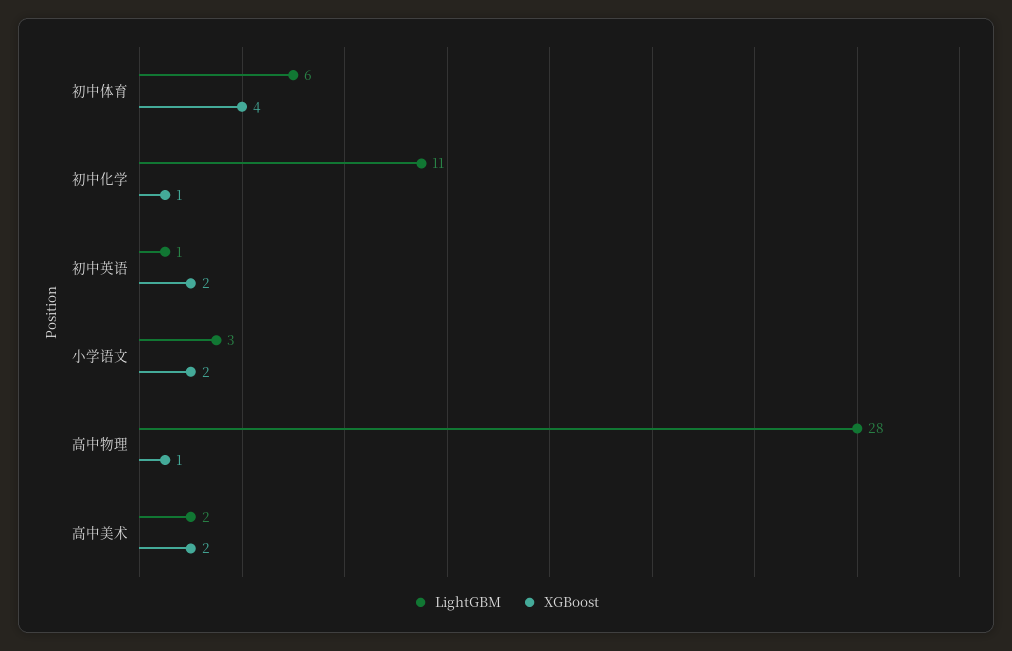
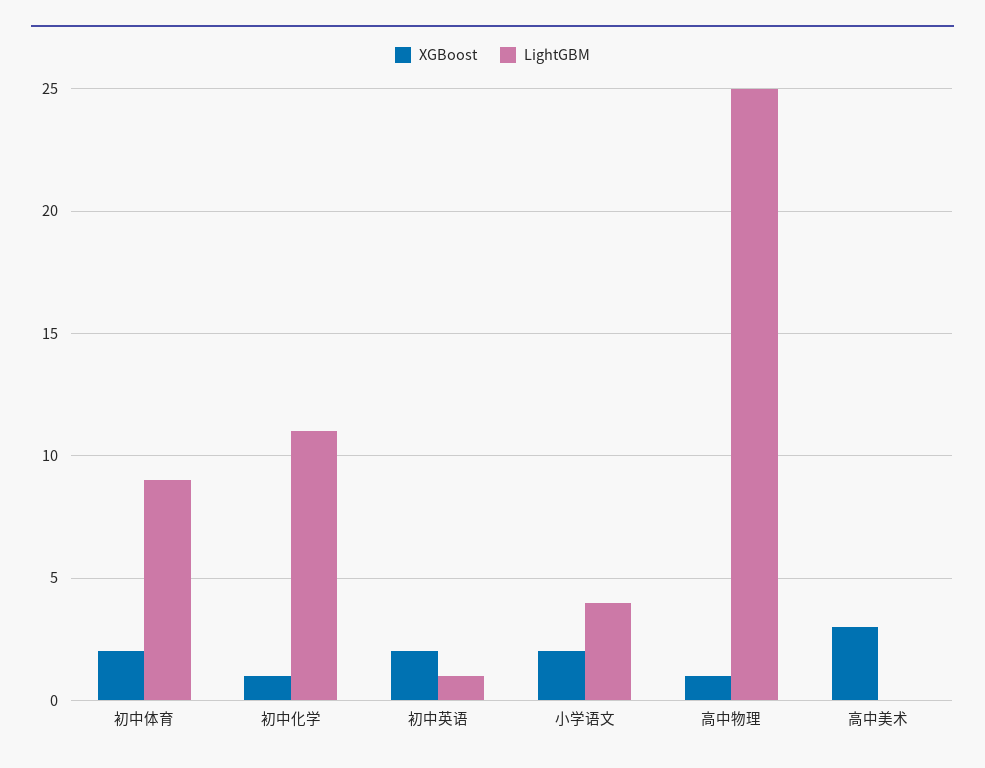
  {
    "LightGBM": {
-     "初中体育": 6,
+     "初中体育": 9,
      "初中化学": 11,
      "初中英语": 1,
-     "小学语文": 3,
+     "小学语文": 4,
-     "高中物理": 28,
+     "高中物理": 25,
-     "高中美术": 2
+     "高中美术": 0
    },
    "XGBoost": {
-     "初中体育": 4,
+     "初中体育": 2,
      "初中化学": 1,
      "初中英语": 2,
      "小学语文": 2,
      "高中物理": 1,
-     "高中美术": 2
+     "高中美术": 3
    }
  }

